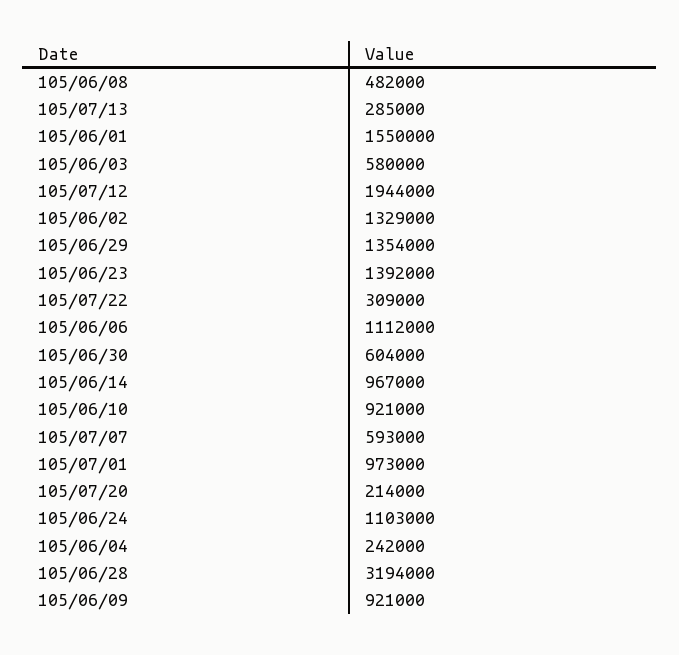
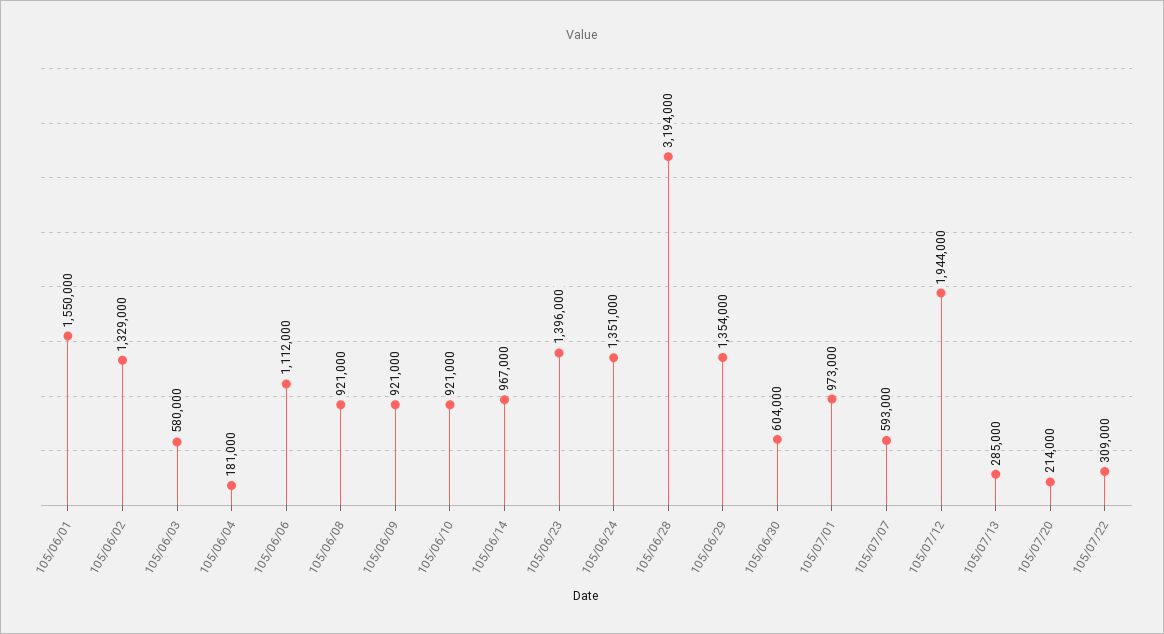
  {
-   "105/06/08": 482000,
+   "105/06/08": 921000,
    "105/07/13": 285000,
    "105/06/01": 1550000,
    "105/06/03": 580000,
    "105/07/12": 1944000,
    "105/06/02": 1329000,
    "105/06/29": 1354000,
-   "105/06/23": 1392000,
+   "105/06/23": 1396000,
    "105/07/22": 309000,
    "105/06/06": 1112000,
    "105/06/30": 604000,
    "105/06/14": 967000,
    "105/06/10": 921000,
    "105/07/07": 593000,
    "105/07/01": 973000,
    "105/07/20": 214000,
-   "105/06/24": 1103000,
+   "105/06/24": 1351000,
-   "105/06/04": 242000,
+   "105/06/04": 181000,
    "105/06/28": 3194000,
    "105/06/09": 921000
  }

